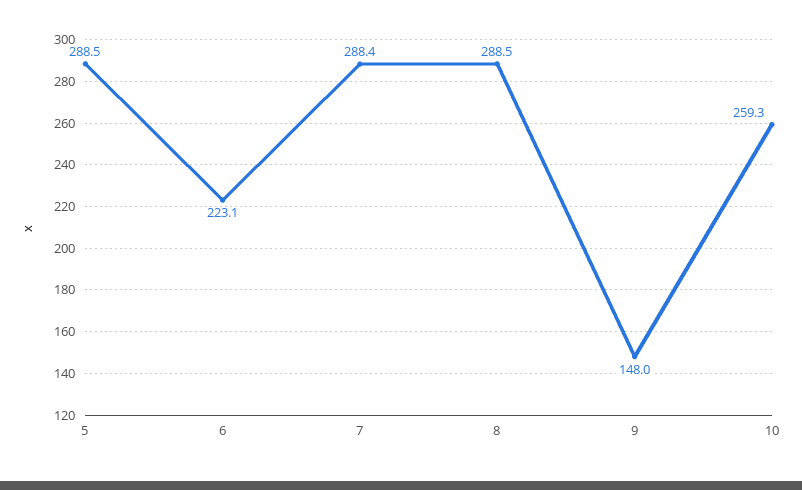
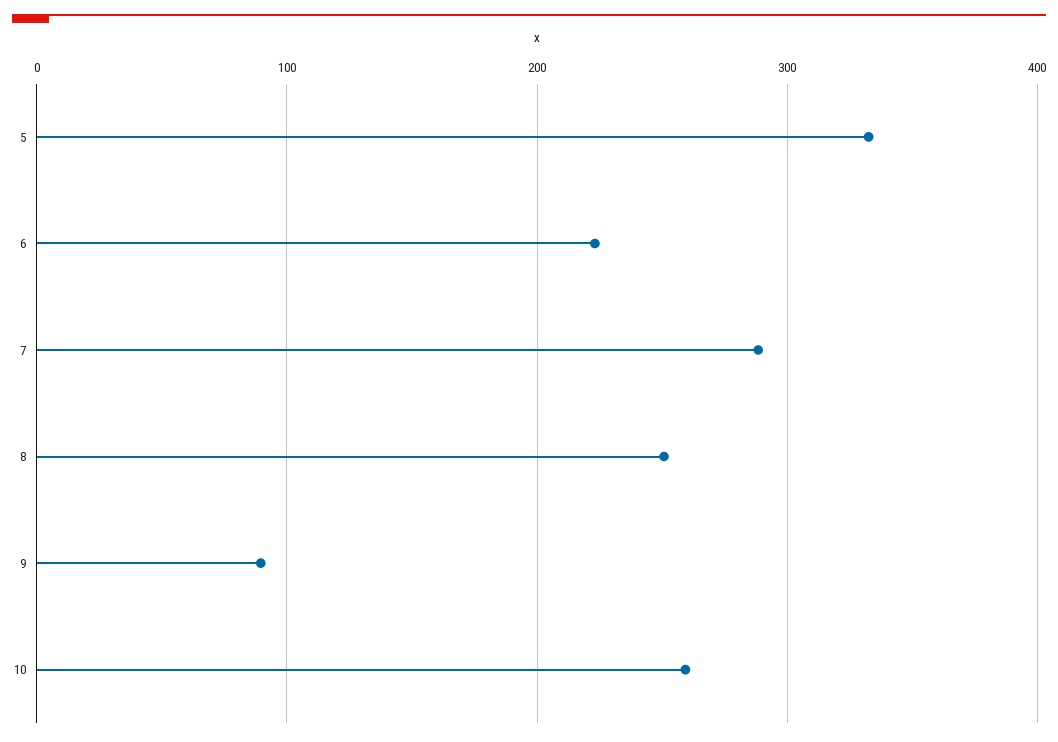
  {
-   "5": 288.5,
+   "5": 330,
    "6": 223.1,
    "7": 288.4,
-   "8": 288.5,
+   "8": 250,
-   "9": 148,
+   "9": 90,
    "10": 259.3
  }

